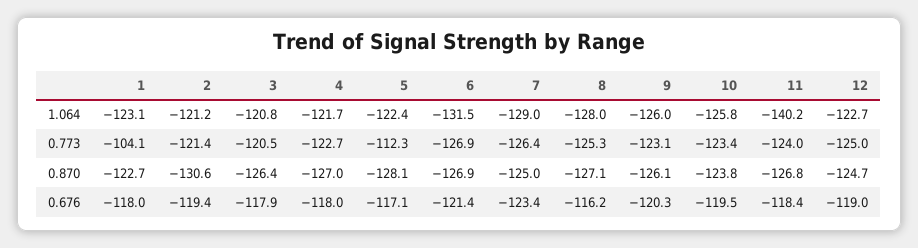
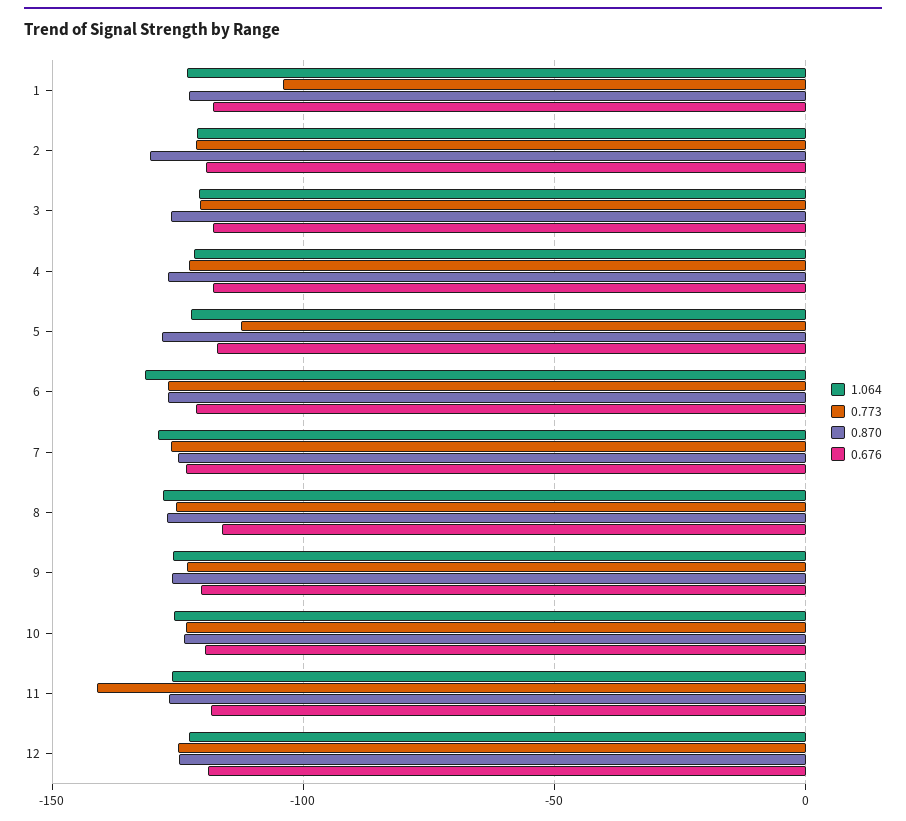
  {
    "1.064": {
      "1": -123.1,
      "2": -121.2,
      "3": -120.8,
      "4": -121.7,
      "5": -122.4,
      "6": -131.5,
      "7": -129,
      "8": -128,
      "9": -126,
      "10": -125.8,
-     "11": -140.2,
+     "11": -125,
      "12": -122.7
    },
    "0.773": {
      "1": -104.1,
      "2": -121.4,
      "3": -120.5,
      "4": -122.7,
      "5": -112.3,
      "6": -126.9,
      "7": -126.4,
      "8": -125.3,
      "9": -123.1,
      "10": -123.4,
-     "11": -124,
+     "11": -140,
      "12": -125
    },
    "0.870": {
      "1": -122.7,
      "2": -130.6,
      "3": -126.4,
      "4": -127,
      "5": -128.1,
      "6": -126.9,
      "7": -125,
      "8": -127.1,
      "9": -126.1,
      "10": -123.8,
      "11": -126.8,
      "12": -124.7
    },
    "0.676": {
      "1": -118,
      "2": -119.4,
      "3": -117.9,
      "4": -118,
      "5": -117.1,
      "6": -121.4,
      "7": -123.4,
      "8": -116.2,
      "9": -120.3,
      "10": -119.5,
      "11": -118.4,
      "12": -119
    }
  }

